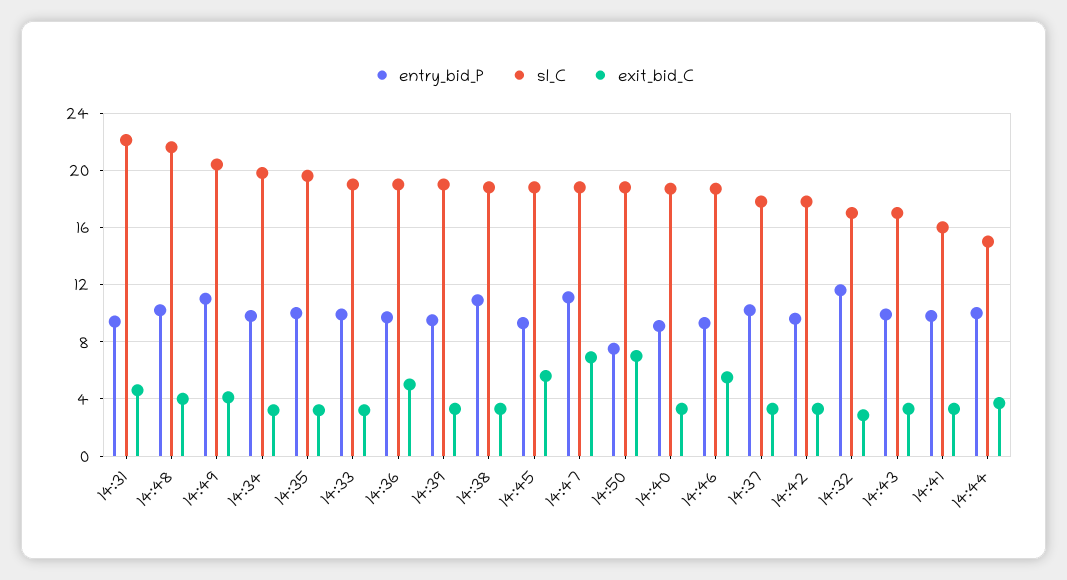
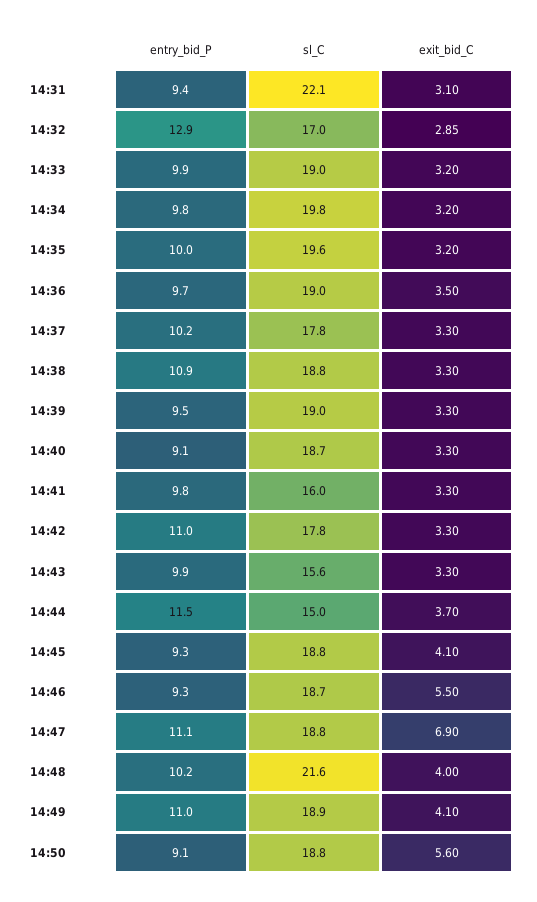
  {
    "entry_bid_P": {
      "14:31": 9.4,
      "14:48": 10.2,
      "14:49": 11,
      "14:34": 9.8,
      "14:35": 10,
      "14:33": 9.9,
      "14:36": 9.7,
      "14:39": 9.5,
      "14:38": 10.9,
      "14:45": 9.3,
      "14:47": 11.1,
-     "14:50": 7.5,
+     "14:50": 9.1,
      "14:40": 9.1,
      "14:46": 9.3,
      "14:37": 10.2,
-     "14:42": 9.5,
+     "14:42": 11,
-     "14:32": 11.5,
+     "14:32": 12.9,
      "14:43": 9.9,
      "14:41": 9.8,
-     "14:44": 10
+     "14:44": 11.5
    },
    "sl_C": {
      "14:31": 22.1,
      "14:48": 21.6,
-     "14:49": 20.5,
+     "14:49": 18.9,
      "14:34": 19.8,
      "14:35": 19.6,
      "14:33": 19,
      "14:36": 19,
      "14:39": 19,
      "14:38": 18.8,
      "14:45": 18.8,
      "14:47": 18.8,
      "14:50": 18.8,
      "14:40": 18.7,
      "14:46": 18.7,
      "14:37": 17.8,
      "14:42": 17.8,
      "14:32": 17,
-     "14:43": 17,
+     "14:43": 15.6,
      "14:41": 16,
      "14:44": 15
    },
    "exit_bid_C": {
-     "14:31": 4.5,
+     "14:31": 3.1,
      "14:48": 4,
      "14:49": 4.1,
      "14:34": 3.2,
      "14:35": 3.2,
      "14:33": 3.2,
-     "14:36": 5,
+     "14:36": 3.5,
      "14:39": 3.3,
      "14:38": 3.3,
-     "14:45": 5.5,
+     "14:45": 4.1,
      "14:47": 6.9,
-     "14:50": 7,
+     "14:50": 5.6,
      "14:40": 3.3,
      "14:46": 5.5,
      "14:37": 3.3,
      "14:42": 3.3,
      "14:32": 2.85,
      "14:43": 3.3,
      "14:41": 3.3,
      "14:44": 3.7
    }
  }

